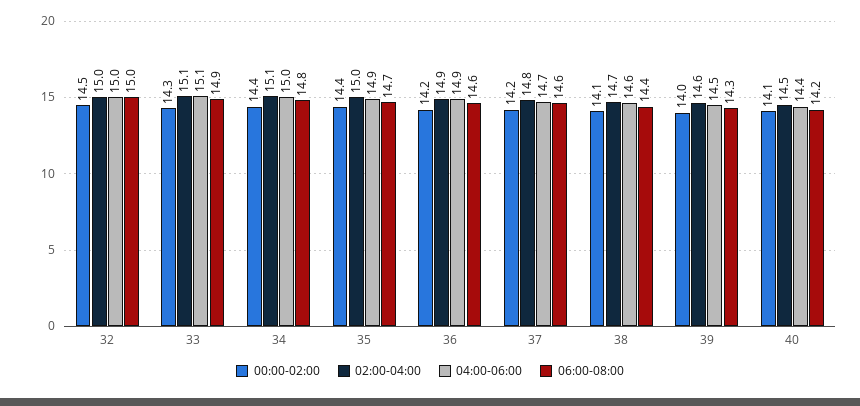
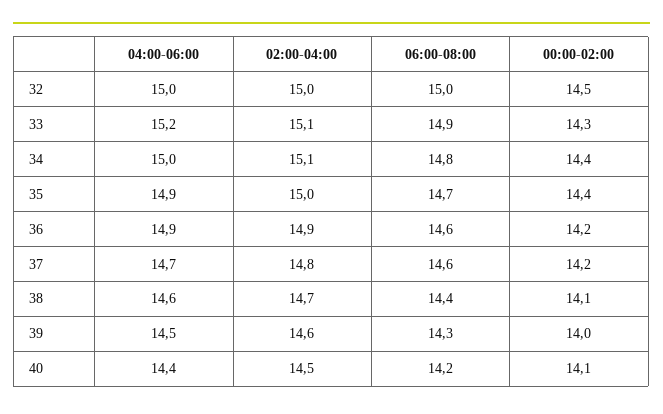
  {
    "00:00-02:00": {
      "32": 14.5,
      "33": 14.3,
      "34": 14.4,
      "35": 14.4,
      "36": 14.2,
      "37": 14.2,
      "38": 14.1,
      "39": 14,
      "40": 14.1
    },
    "02:00-04:00": {
      "32": 15,
      "33": 15.1,
      "34": 15.1,
      "35": 15,
      "36": 14.9,
      "37": 14.8,
      "38": 14.7,
      "39": 14.6,
      "40": 14.5
    },
    "04:00-06:00": {
      "32": 15,
-     "33": 15.1,
+     "33": 15.2,
      "34": 15,
      "35": 14.9,
      "36": 14.9,
      "37": 14.7,
      "38": 14.6,
      "39": 14.5,
      "40": 14.4
    },
    "06:00-08:00": {
      "32": 15,
      "33": 14.9,
      "34": 14.8,
      "35": 14.7,
      "36": 14.6,
      "37": 14.6,
      "38": 14.4,
      "39": 14.3,
      "40": 14.2
    }
  }

